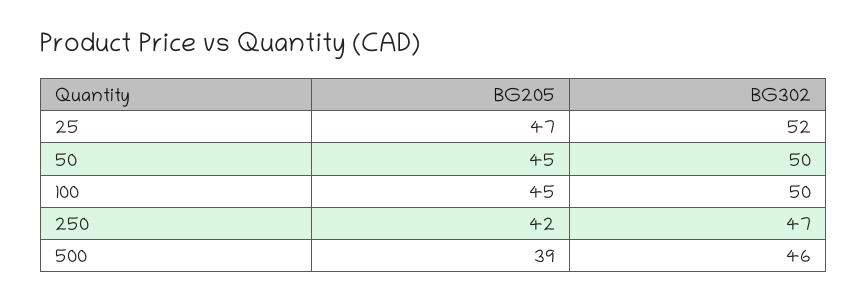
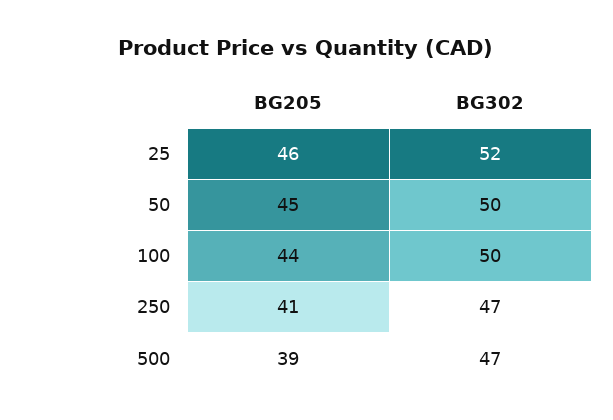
  {
    "BG205": {
-     "25": 47,
+     "25": 46,
      "50": 45,
-     "100": 45,
+     "100": 44,
-     "250": 42,
+     "250": 41,
      "500": 39
    },
    "BG302": {
      "25": 52,
      "50": 50,
      "100": 50,
      "250": 47,
-     "500": 46
+     "500": 47
    }
  }

